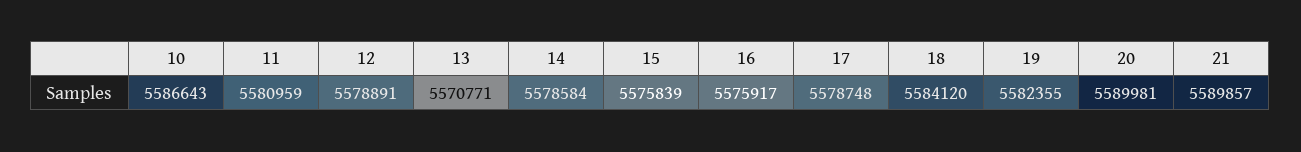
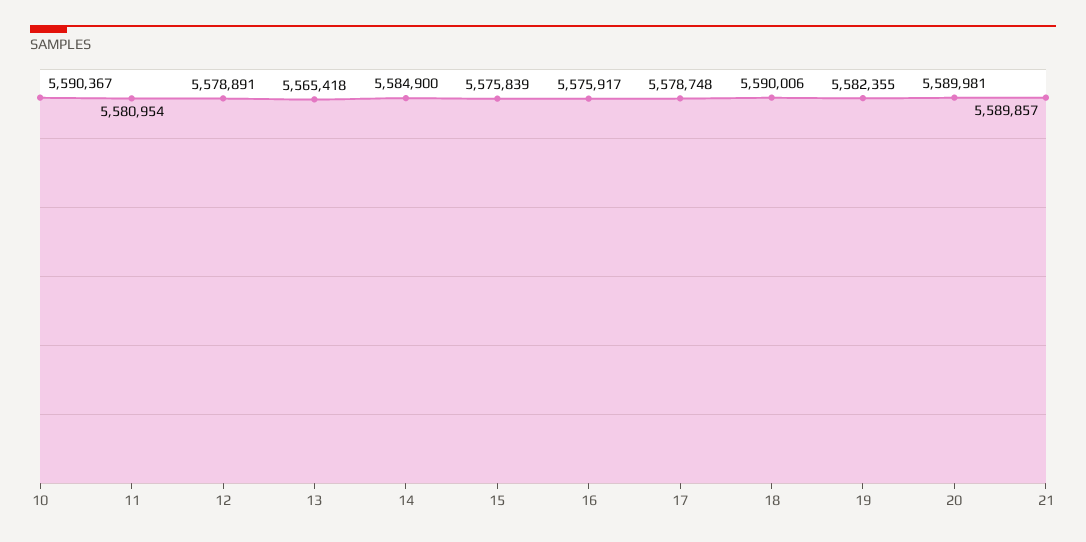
  {
-   "10": 5586643,
+   "10": 5590367,
-   "11": 5580959,
+   "11": 5580954,
    "12": 5578891,
-   "13": 5570771,
+   "13": 5565418,
-   "14": 5578584,
+   "14": 5584900,
    "15": 5575839,
    "16": 5575917,
    "17": 5578748,
-   "18": 5584120,
+   "18": 5590006,
    "19": 5582355,
    "20": 5589981,
    "21": 5589857
  }

